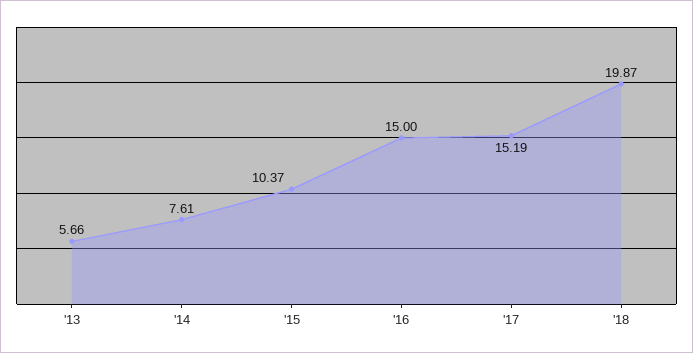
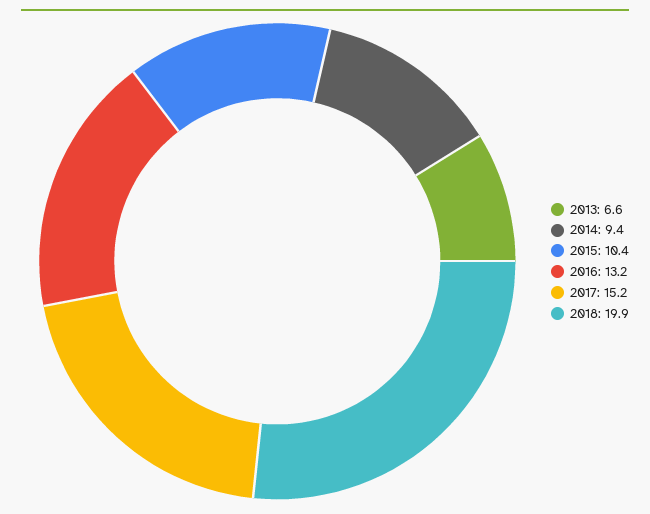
  {
-   "'13": 5.66,
+   "'13": 6.6,
-   "'14": 7.61,
+   "'14": 9.4,
    "'15": 10.37,
-   "'16": 15,
+   "'16": 13.2,
    "'17": 15.19,
    "'18": 19.87
  }

